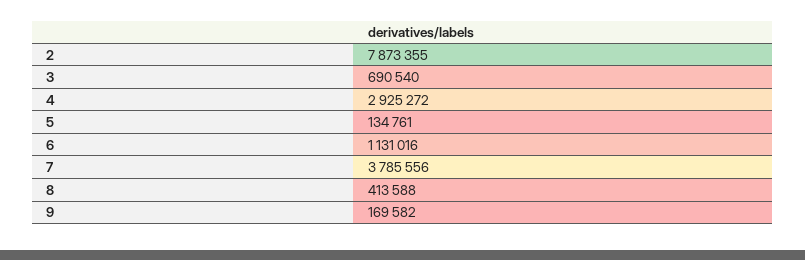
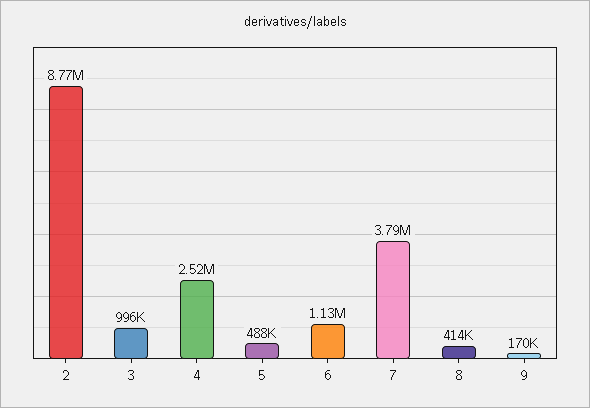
  {
-   "2": 7873355,
+   "2": 8770000,
-   "3": 690540,
+   "3": 996000,
-   "4": 2925272,
+   "4": 2520000,
-   "5": 134761,
+   "5": 488000,
    "6": 1131016,
    "7": 3785556,
    "8": 413588,
    "9": 169582
  }

